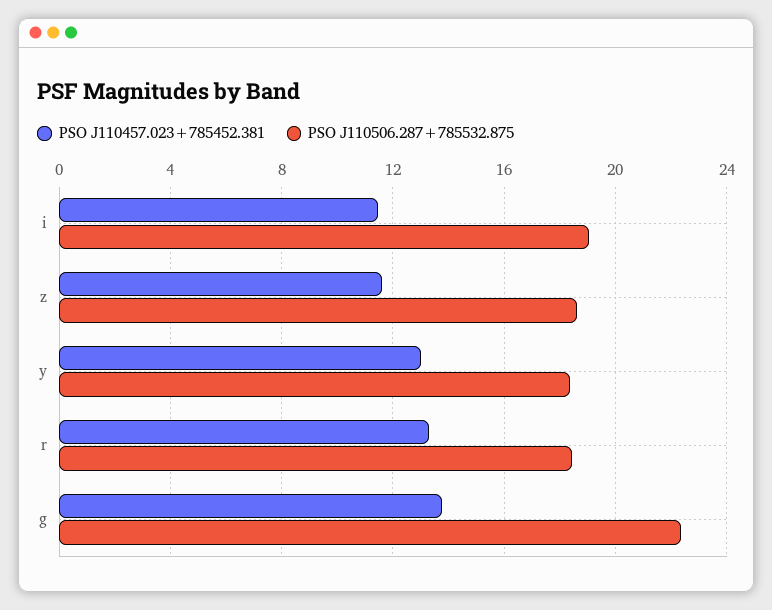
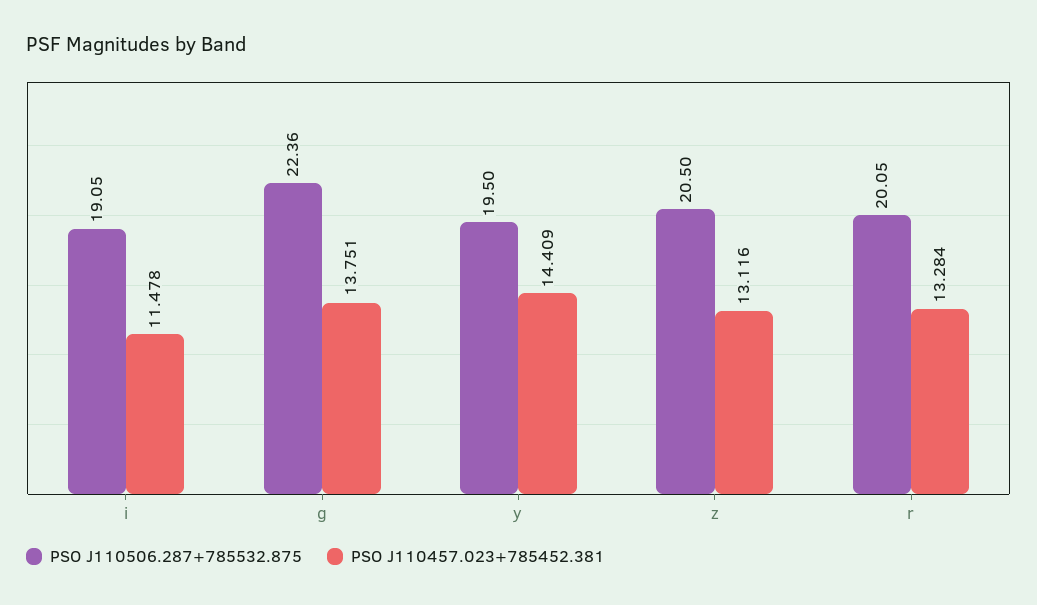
  {
    "PSO J110457.023+785452.381": {
      "i": 11.478,
-     "z": 11.5,
+     "z": 13.116,
-     "y": 13,
+     "y": 14.409,
      "r": 13.284,
      "g": 13.751
    },
    "PSO J110506.287+785532.875": {
      "i": 19.05,
-     "z": 18.5,
+     "z": 20.5,
-     "y": 18.5,
+     "y": 19.5,
-     "r": 18.5,
+     "r": 20.05,
      "g": 22.36
    }
  }

